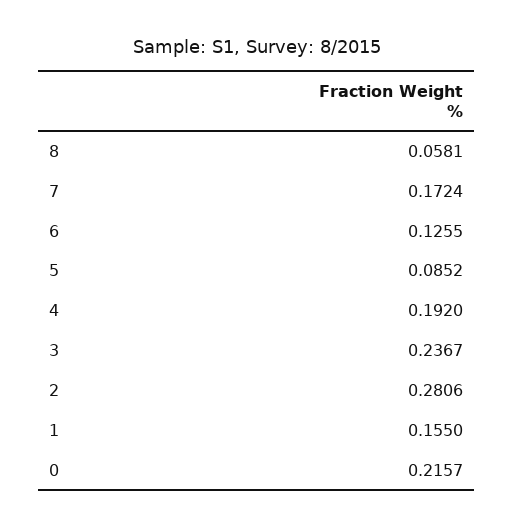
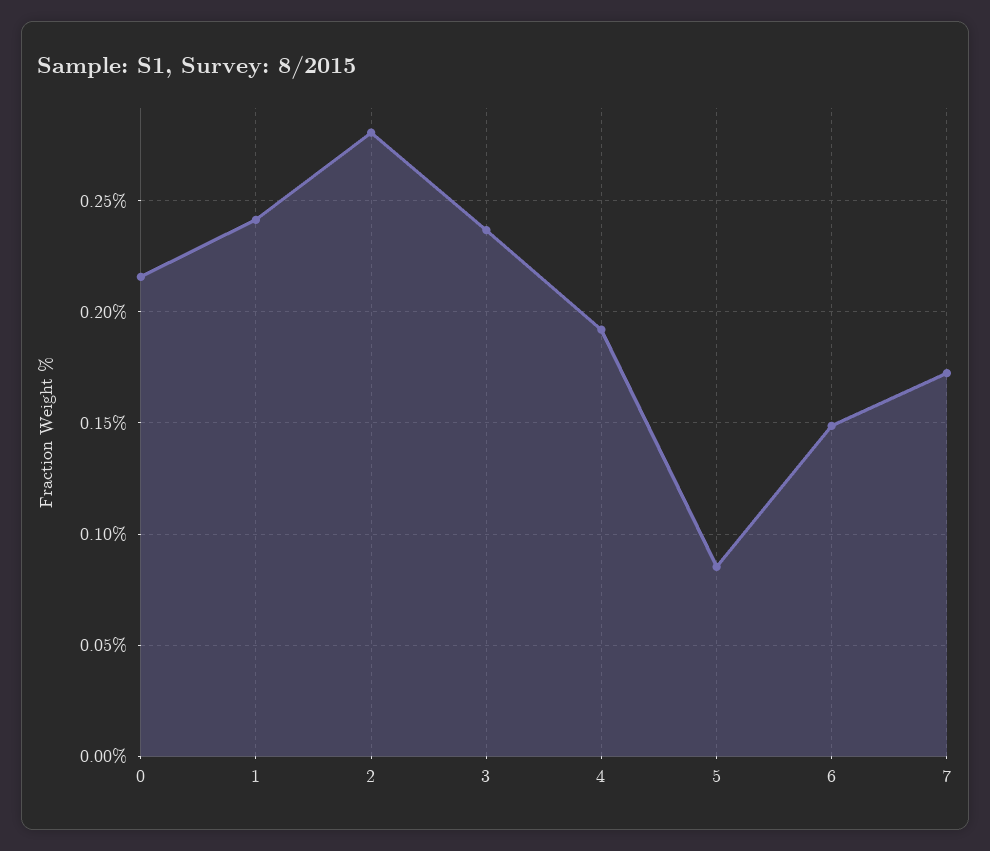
  {
-   "8": 0.0581,
    "7": 0.1724,
-   "6": 0.1255,
+   "6": 0.15,
    "5": 0.0852,
    "4": 0.192,
    "3": 0.2367,
    "2": 0.2806,
-   "1": 0.155,
+   "1": 0.24,
    "0": 0.2157
  }

